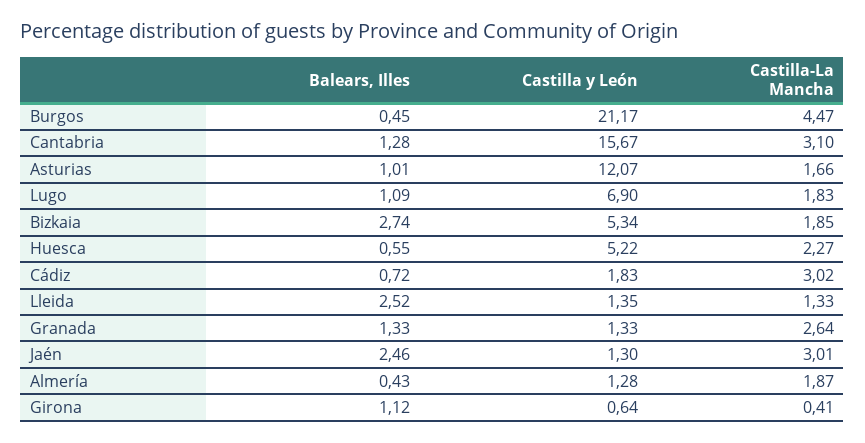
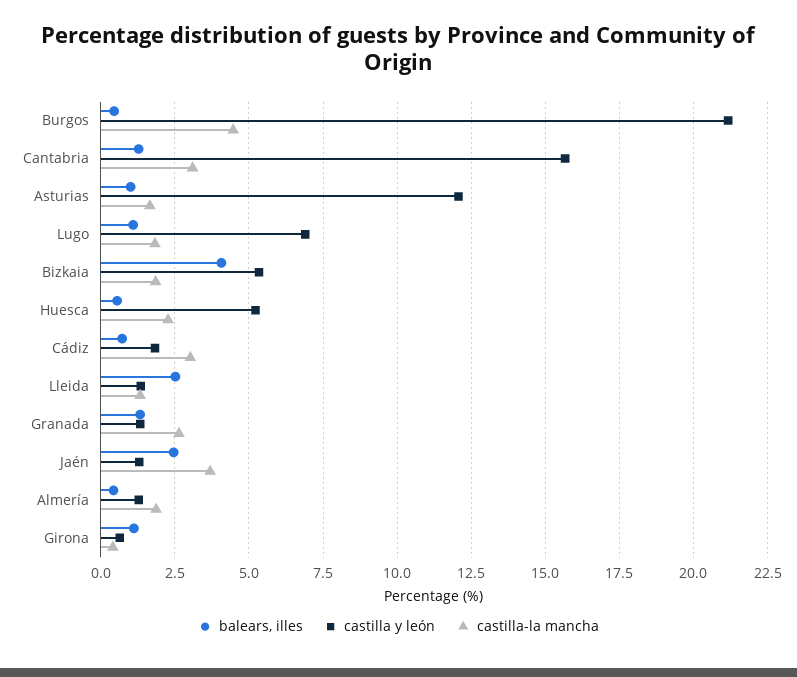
  {
    "Balears, Illes": {
      "Burgos": 0.45,
      "Cantabria": 1.28,
      "Asturias": 1.01,
      "Lugo": 1.09,
-     "Bizkaia": 2.74,
+     "Bizkaia": 4,
      "Huesca": 0.55,
      "Cádiz": 0.72,
      "Lleida": 2.52,
      "Granada": 1.33,
      "Jaén": 2.46,
      "Almería": 0.43,
      "Girona": 1.12
    },
    "Castilla y León": {
      "Burgos": 21.17,
      "Cantabria": 15.67,
      "Asturias": 12.07,
      "Lugo": 6.9,
      "Bizkaia": 5.34,
      "Huesca": 5.22,
      "Cádiz": 1.83,
      "Lleida": 1.35,
      "Granada": 1.33,
      "Jaén": 1.3,
      "Almería": 1.28,
      "Girona": 0.64
    },
    "Castilla-La Mancha": {
      "Burgos": 4.47,
      "Cantabria": 3.1,
      "Asturias": 1.66,
      "Lugo": 1.83,
      "Bizkaia": 1.85,
      "Huesca": 2.27,
      "Cádiz": 3.02,
      "Lleida": 1.33,
      "Granada": 2.64,
-     "Jaén": 3.01,
+     "Jaén": 3.75,
      "Almería": 1.87,
      "Girona": 0.41
    }
  }

